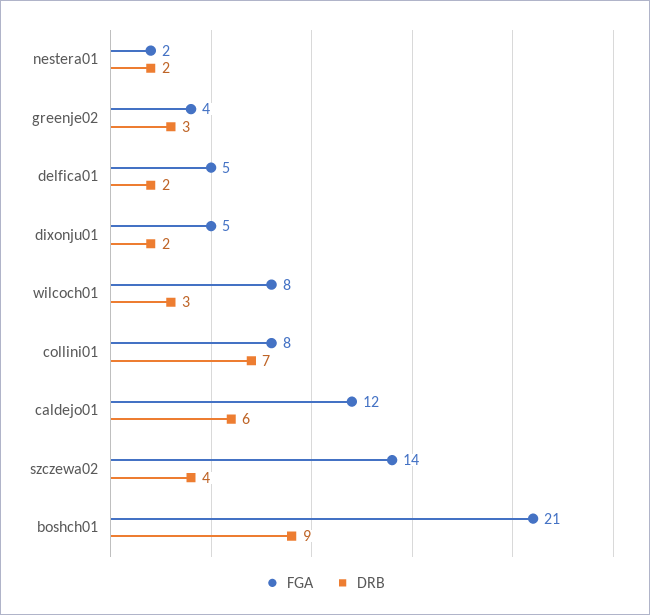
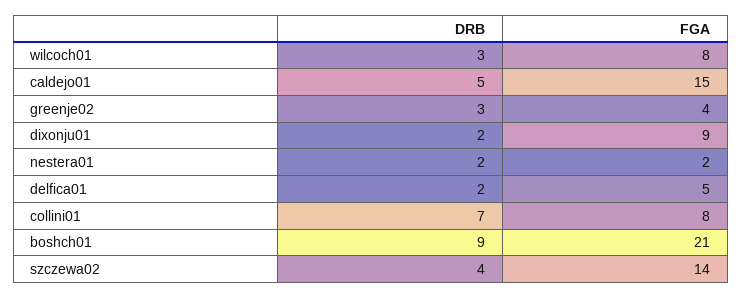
  {
    "FGA": {
      "nestera01": 2,
      "greenje02": 4,
      "delfica01": 5,
-     "dixonju01": 5,
+     "dixonju01": 9,
      "wilcoch01": 8,
      "collini01": 8,
-     "caldejo01": 12,
+     "caldejo01": 15,
      "szczewa02": 14,
      "boshch01": 21
    },
    "DRB": {
      "nestera01": 2,
      "greenje02": 3,
      "delfica01": 2,
      "dixonju01": 2,
      "wilcoch01": 3,
      "collini01": 7,
-     "caldejo01": 6,
+     "caldejo01": 5,
      "szczewa02": 4,
      "boshch01": 9
    }
  }

